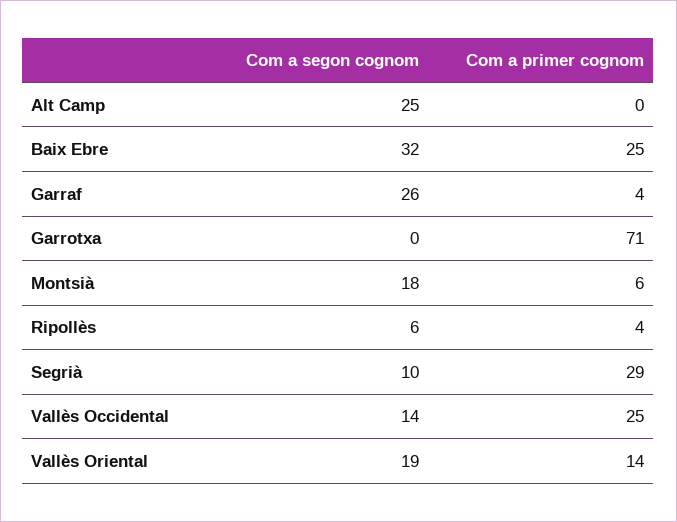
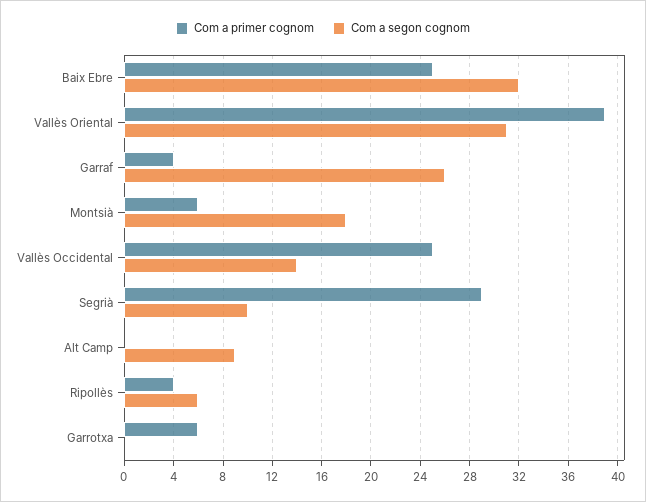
  {
    "Com a segon cognom": {
-     "Alt Camp": 25,
+     "Alt Camp": 9,
      "Baix Ebre": 32,
      "Garraf": 26,
      "Garrotxa": 0,
      "Montsià": 18,
      "Ripollès": 6,
      "Segrià": 10,
      "Vallès Occidental": 14,
-     "Vallès Oriental": 19
+     "Vallès Oriental": 31
    },
    "Com a primer cognom": {
      "Alt Camp": 0,
      "Baix Ebre": 25,
      "Garraf": 4,
-     "Garrotxa": 71,
+     "Garrotxa": 6,
      "Montsià": 6,
      "Ripollès": 4,
      "Segrià": 29,
      "Vallès Occidental": 25,
-     "Vallès Oriental": 14
+     "Vallès Oriental": 39
    }
  }

